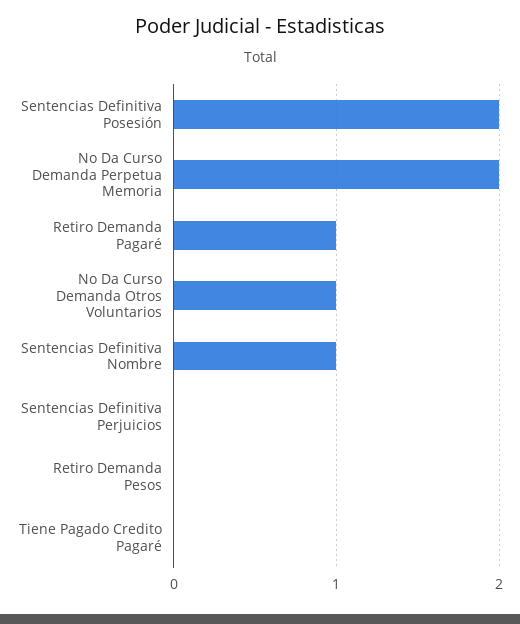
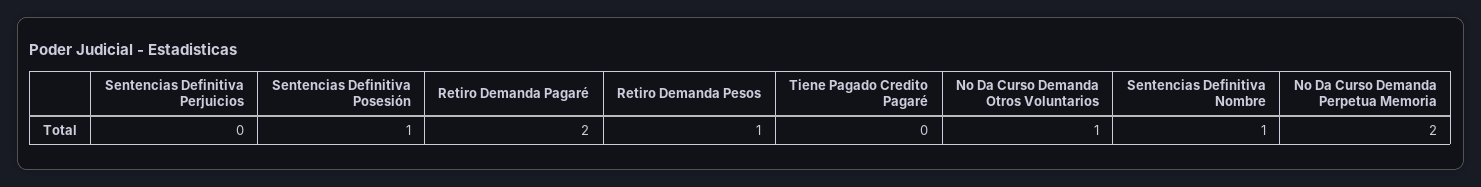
  {
-   "Sentencias Definitiva Posesión": 2,
+   "Sentencias Definitiva Posesión": 1,
    "No Da Curso Demanda Perpetua Memoria": 2,
-   "Retiro Demanda Pagaré": 1,
+   "Retiro Demanda Pagaré": 2,
    "No Da Curso Demanda Otros Voluntarios": 1,
    "Sentencias Definitiva Nombre": 1,
    "Sentencias Definitiva Perjuicios": 0,
-   "Retiro Demanda Pesos": 0,
+   "Retiro Demanda Pesos": 1,
    "Tiene Pagado Credito Pagaré": 0
  }

